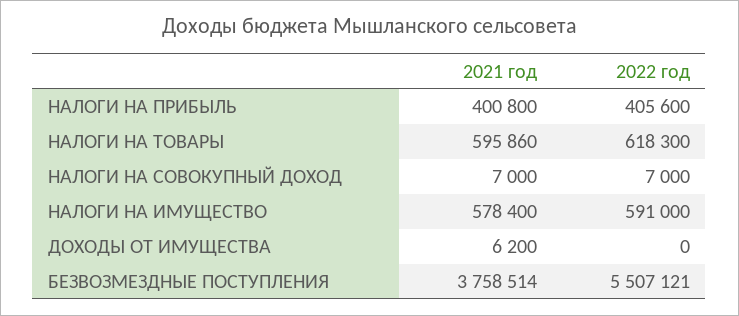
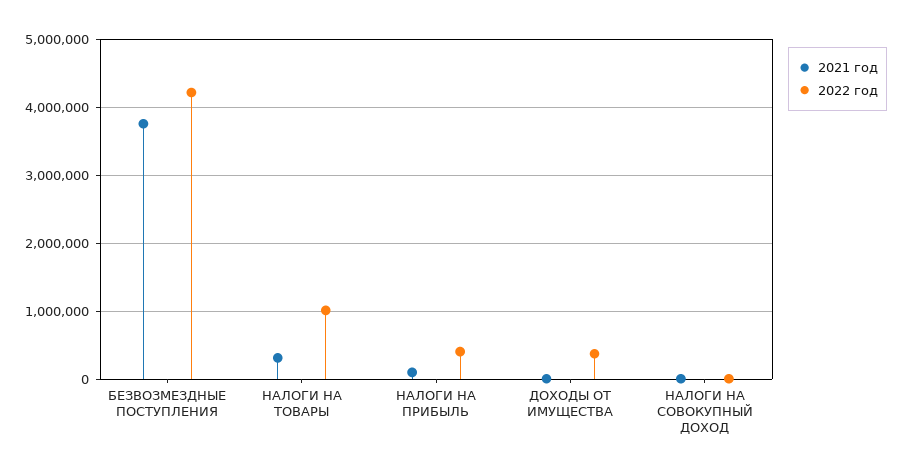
  {
    "2021 год": {
-     "НАЛОГИ НА ПРИБЫЛЬ": 400800,
+     "НАЛОГИ НА ПРИБЫЛЬ": 100000,
-     "НАЛОГИ НА ТОВАРЫ": 595860,
+     "НАЛОГИ НА ТОВАРЫ": 300000,
      "НАЛОГИ НА СОВОКУПНЫЙ ДОХОД": 7000,
-     "НАЛОГИ НА ИМУЩЕСТВО": 578400,
      "ДОХОДЫ ОТ ИМУЩЕСТВА": 6200,
      "БЕЗВОЗМЕЗДНЫЕ ПОСТУПЛЕНИЯ": 3758514
    },
    "2022 год": {
      "НАЛОГИ НА ПРИБЫЛЬ": 405600,
-     "НАЛОГИ НА ТОВАРЫ": 618300,
+     "НАЛОГИ НА ТОВАРЫ": 1000000,
      "НАЛОГИ НА СОВОКУПНЫЙ ДОХОД": 7000,
-     "НАЛОГИ НА ИМУЩЕСТВО": 591000,
-     "ДОХОДЫ ОТ ИМУЩЕСТВА": 0,
+     "ДОХОДЫ ОТ ИМУЩЕСТВА": 400000,
-     "БЕЗВОЗМЕЗДНЫЕ ПОСТУПЛЕНИЯ": 5507121
+     "БЕЗВОЗМЕЗДНЫЕ ПОСТУПЛЕНИЯ": 4200000
    }
  }

